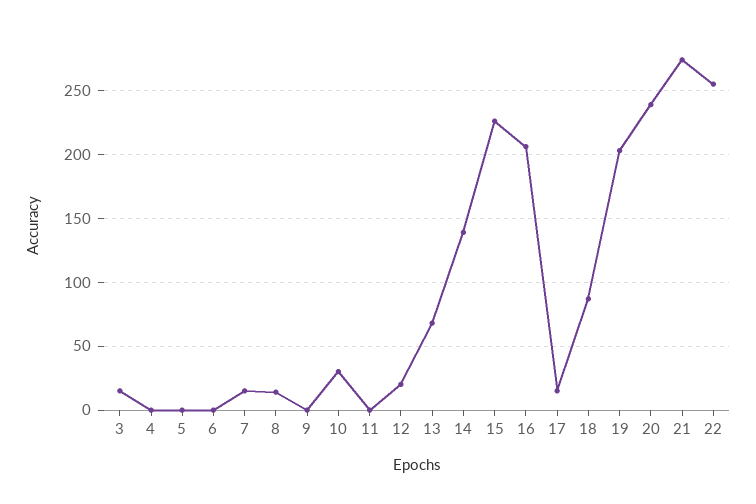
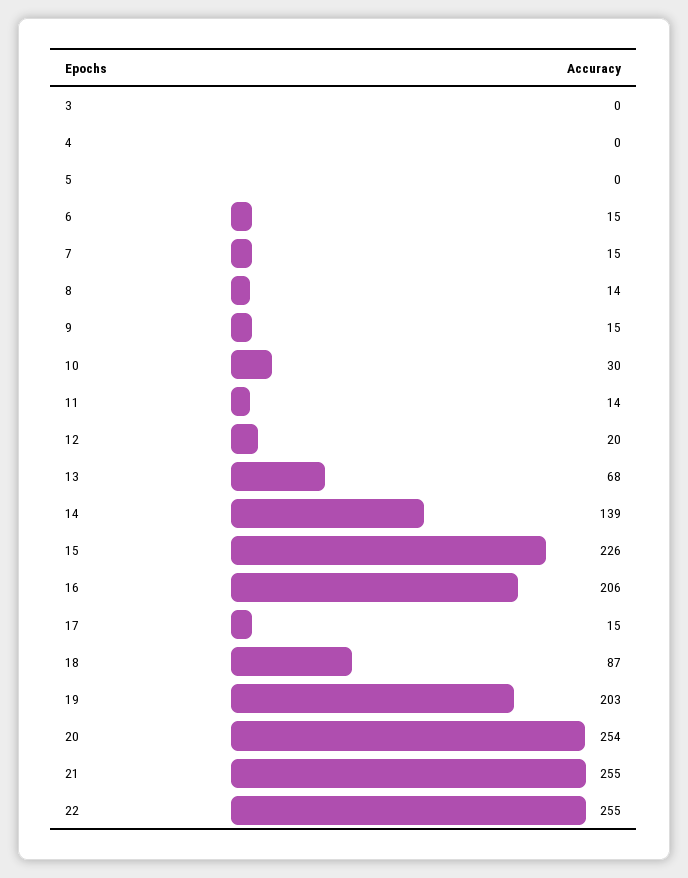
  {
-   "3": 15,
+   "3": 0,
    "4": 0,
    "5": 0,
-   "6": 0,
+   "6": 15,
    "7": 15,
    "8": 14,
-   "9": 0,
+   "9": 15,
    "10": 30,
-   "11": 0,
+   "11": 14,
    "12": 20,
    "13": 68,
    "14": 139,
    "15": 226,
    "16": 206,
    "17": 15,
    "18": 87,
    "19": 203,
-   "20": 240,
+   "20": 254,
-   "21": 275,
+   "21": 255,
    "22": 255
  }

